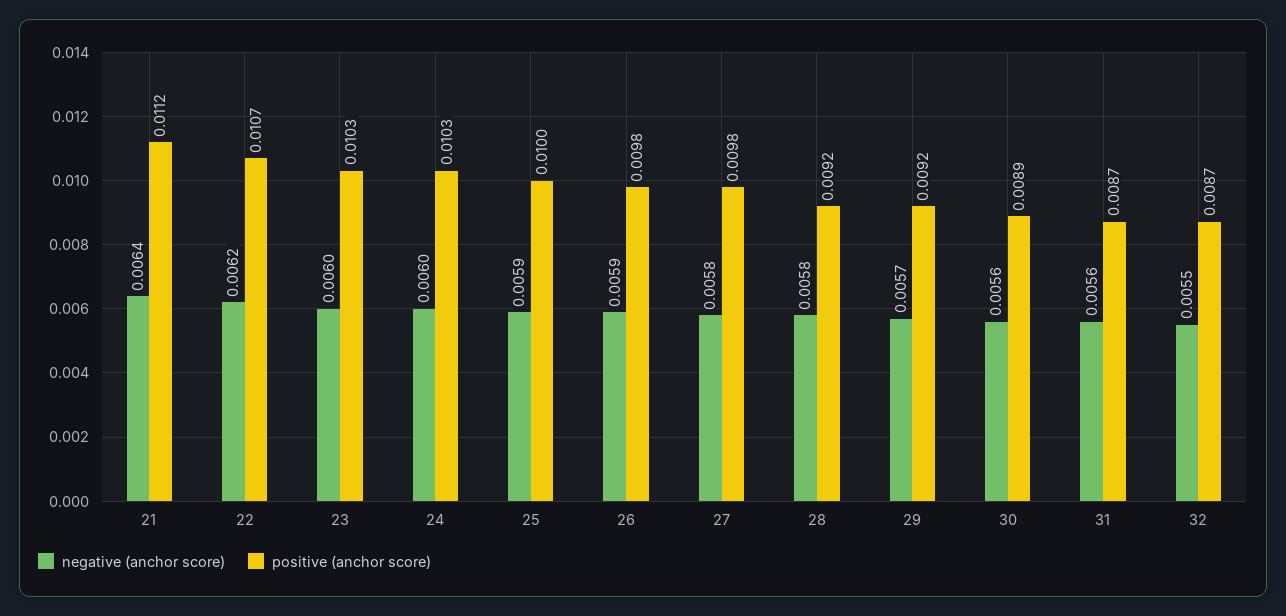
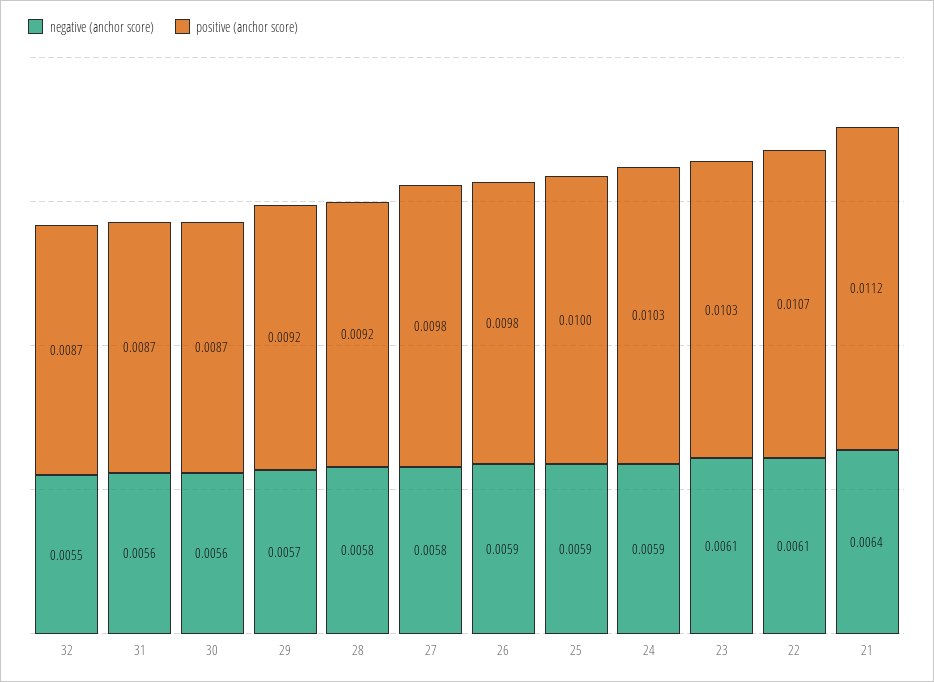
  {
    "negative (anchor score)": {
      "21": 0.0064,
-     "22": 0.0062,
+     "22": 0.0061,
-     "23": 0.006,
+     "23": 0.0061,
-     "24": 0.006,
+     "24": 0.0059,
      "25": 0.0059,
      "26": 0.0059,
      "27": 0.0058,
      "28": 0.0058,
      "29": 0.0057,
      "30": 0.0056,
      "31": 0.0056,
      "32": 0.0055
    },
    "positive (anchor score)": {
      "21": 0.0112,
      "22": 0.0107,
      "23": 0.0103,
      "24": 0.0103,
      "25": 0.01,
      "26": 0.0098,
      "27": 0.0098,
      "28": 0.0092,
      "29": 0.0092,
-     "30": 0.0089,
+     "30": 0.0087,
      "31": 0.0087,
      "32": 0.0087
    }
  }

